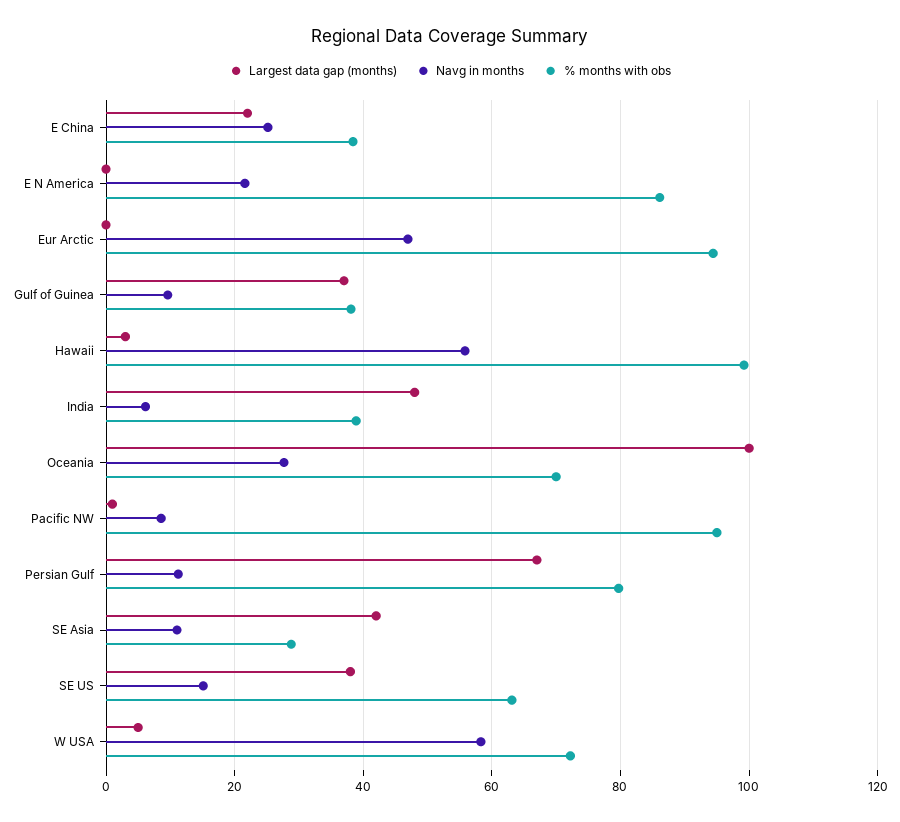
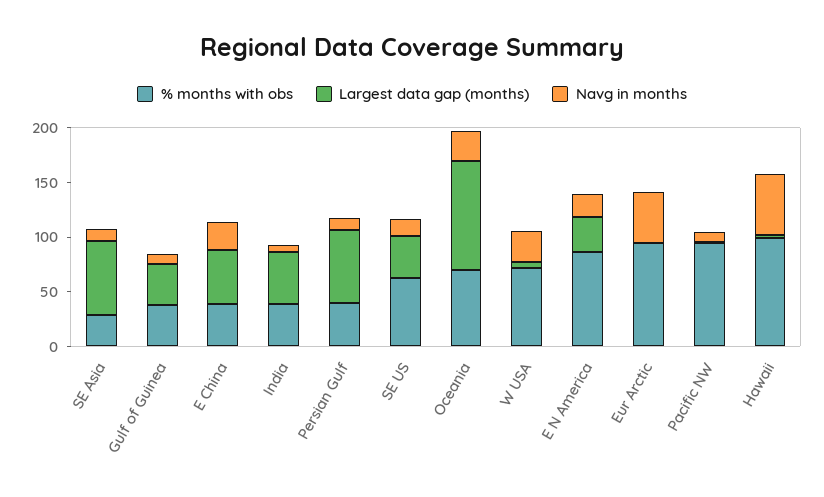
  {
    "Largest data gap (months)": {
-     "E China": 22,
+     "E China": 50,
-     "E N America": 0,
+     "E N America": 30,
      "Eur Arctic": 0,
      "Gulf of Guinea": 38,
      "Hawaii": 4,
      "India": 48,
      "Oceania": 100,
      "Pacific NW": 2,
      "Persian Gulf": 68,
-     "SE Asia": 42,
+     "SE Asia": 70,
      "SE US": 38,
      "W USA": 6
    },
    "Navg in months": {
      "E China": 26,
      "E N America": 22,
      "Eur Arctic": 46,
      "Gulf of Guinea": 10,
      "Hawaii": 56,
      "India": 6,
      "Oceania": 28,
      "Pacific NW": 8,
      "Persian Gulf": 12,
      "SE Asia": 12,
      "SE US": 16,
-     "W USA": 58
+     "W USA": 30
    },
    "% months with obs": {
      "E China": 38,
      "E N America": 86,
      "Eur Arctic": 94,
      "Gulf of Guinea": 38,
      "Hawaii": 100,
      "India": 38,
      "Oceania": 70,
      "Pacific NW": 96,
-     "Persian Gulf": 80,
+     "Persian Gulf": 40,
      "SE Asia": 28,
      "SE US": 64,
      "W USA": 72
    }
  }

